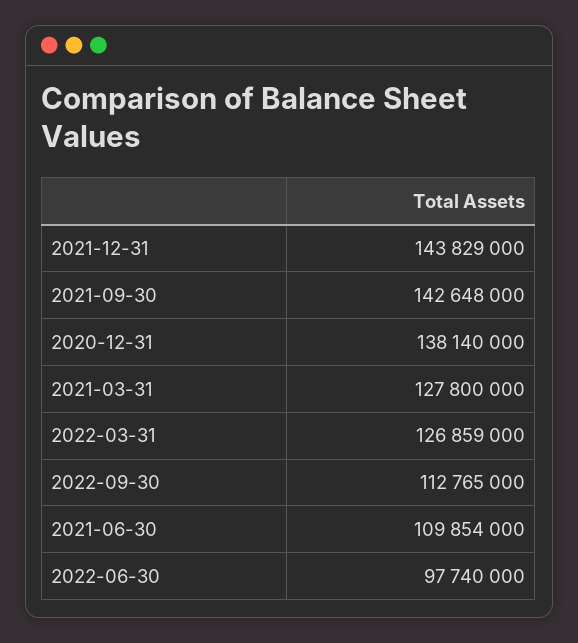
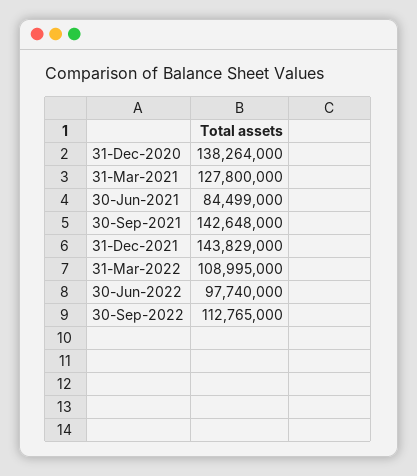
  {
    "2021-12-31": 143829000,
    "2021-09-30": 142648000,
-   "2020-12-31": 138140000,
+   "2020-12-31": 138264000,
    "2021-03-31": 127800000,
-   "2022-03-31": 126859000,
+   "2022-03-31": 108995000,
    "2022-09-30": 112765000,
-   "2021-06-30": 109854000,
+   "2021-06-30": 84499000,
    "2022-06-30": 97740000
  }

